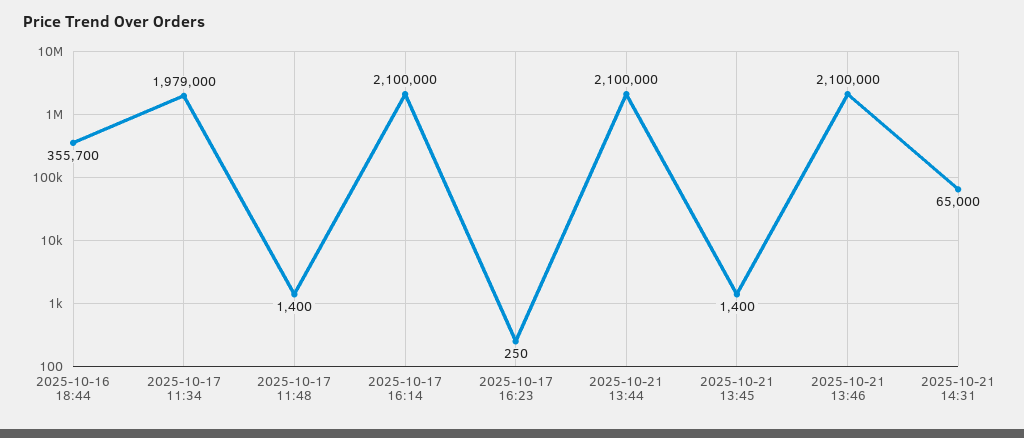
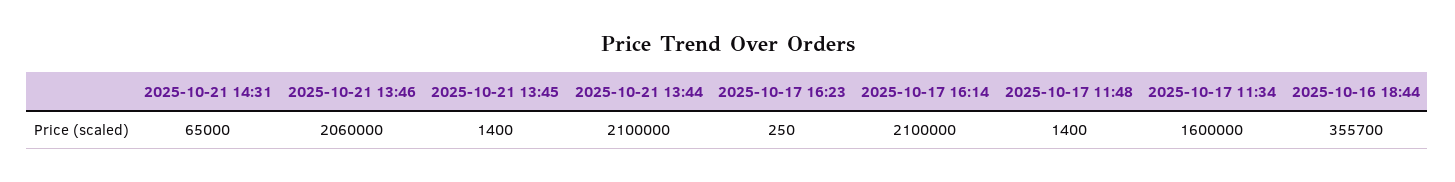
  {
    "2025-10-16 18:44": 355700,
-   "2025-10-17 11:34": 1979000,
+   "2025-10-17 11:34": 1600000,
    "2025-10-17 11:48": 1400,
    "2025-10-17 16:14": 2100000,
    "2025-10-17 16:23": 250,
    "2025-10-21 13:44": 2100000,
    "2025-10-21 13:45": 1400,
-   "2025-10-21 13:46": 2100000,
+   "2025-10-21 13:46": 2060000,
    "2025-10-21 14:31": 65000
  }

